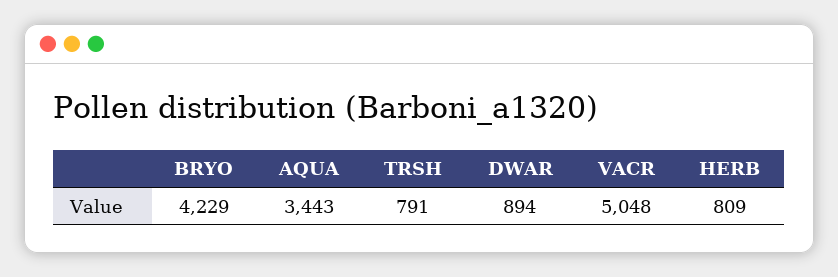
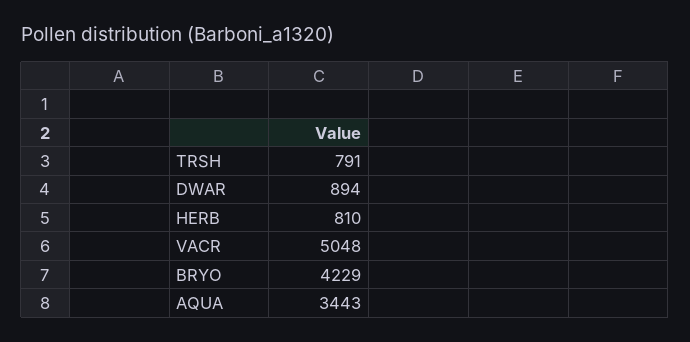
  {
    "BRYO": 4229,
    "AQUA": 3443,
    "TRSH": 791,
    "DWAR": 894,
    "VACR": 5048,
-   "HERB": 809
+   "HERB": 810
  }

